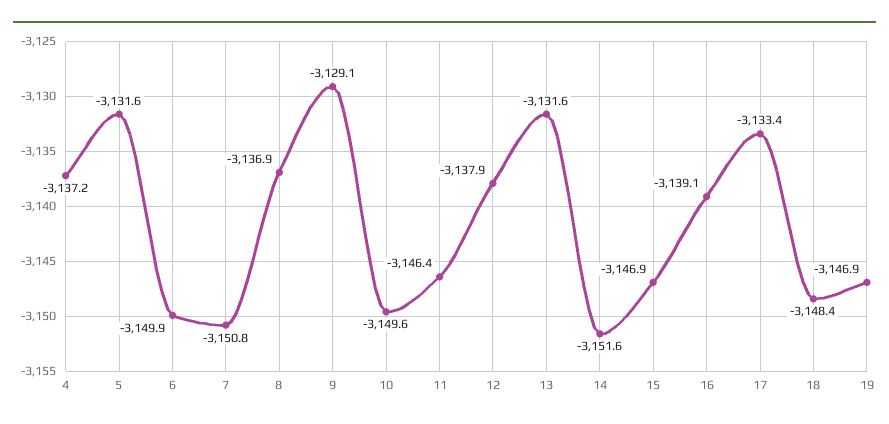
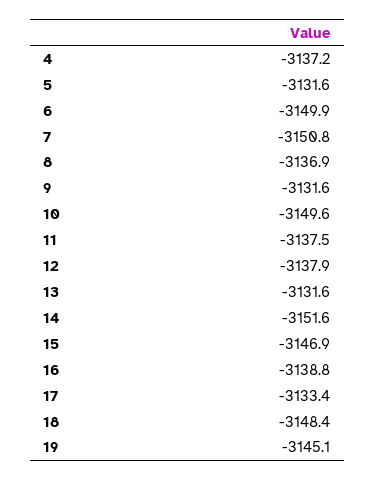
  {
    "4": -3137.2,
    "5": -3131.6,
    "6": -3149.9,
    "7": -3150.8,
    "8": -3136.9,
-   "9": -3129.1,
+   "9": -3131.6,
    "10": -3149.6,
-   "11": -3146.4,
+   "11": -3137.5,
    "12": -3137.9,
    "13": -3131.6,
    "14": -3151.6,
    "15": -3146.9,
-   "16": -3139.1,
+   "16": -3138.8,
    "17": -3133.4,
    "18": -3148.4,
-   "19": -3146.9
+   "19": -3145.1
  }

